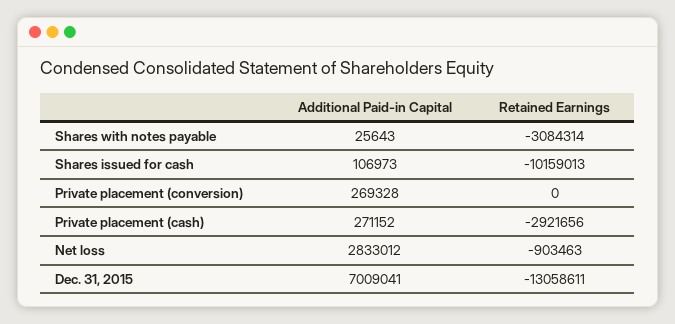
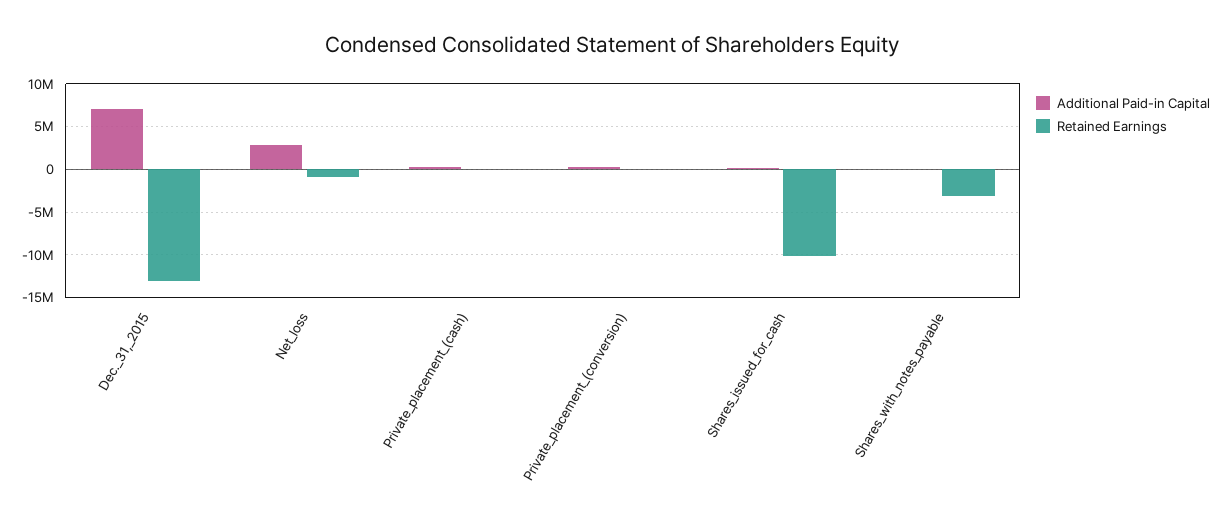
  {
    "Additional Paid-in Capital": {
      "Shares with notes payable": 25643,
      "Shares issued for cash": 106973,
      "Private placement (conversion)": 269328,
      "Private placement (cash)": 271152,
      "Net loss": 2833012,
      "Dec. 31, 2015": 7009041
    },
    "Retained Earnings": {
      "Shares with notes payable": -3084314,
      "Shares issued for cash": -10159013,
      "Private placement (conversion)": 0,
-     "Private placement (cash)": -2921656,
+     "Private placement (cash)": 0,
      "Net loss": -903463,
      "Dec. 31, 2015": -13058611
    }
  }

